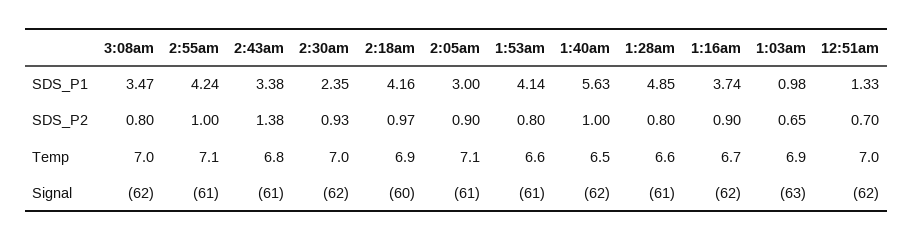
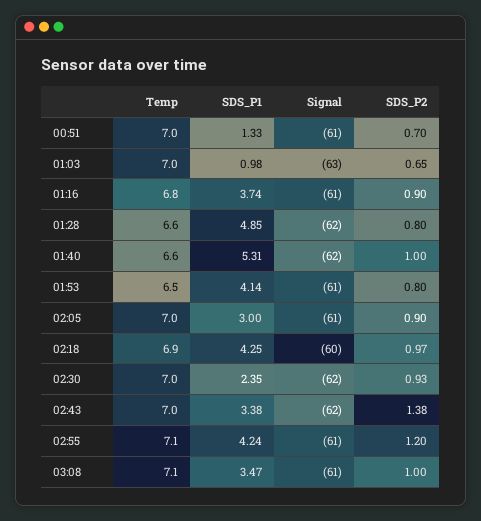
  {
    "3:08am": {
      "SDS_P1": 3.47,
-     "SDS_P2": 0.8,
+     "SDS_P2": 1,
-     "Temp": 7,
+     "Temp": 7.1,
-     "Signal": -62
+     "Signal": -61
    },
    "2:55am": {
      "SDS_P1": 4.24,
-     "SDS_P2": 1,
+     "SDS_P2": 1.2,
      "Temp": 7.1,
      "Signal": -61
    },
    "2:43am": {
      "SDS_P1": 3.38,
      "SDS_P2": 1.38,
-     "Temp": 6.8,
+     "Temp": 7,
-     "Signal": -61
+     "Signal": -62
    },
    "2:30am": {
      "SDS_P1": 2.35,
      "SDS_P2": 0.93,
      "Temp": 7,
      "Signal": -62
    },
    "2:18am": {
-     "SDS_P1": 4.16,
+     "SDS_P1": 4.25,
      "SDS_P2": 0.97,
      "Temp": 6.9,
      "Signal": -60
    },
    "2:05am": {
      "SDS_P1": 3,
      "SDS_P2": 0.9,
-     "Temp": 7.1,
+     "Temp": 7,
      "Signal": -61
    },
    "1:53am": {
      "SDS_P1": 4.14,
      "SDS_P2": 0.8,
-     "Temp": 6.6,
+     "Temp": 6.5,
      "Signal": -61
    },
    "1:40am": {
-     "SDS_P1": 5.63,
+     "SDS_P1": 5.31,
      "SDS_P2": 1,
-     "Temp": 6.5,
+     "Temp": 6.6,
      "Signal": -62
    },
    "1:28am": {
      "SDS_P1": 4.85,
      "SDS_P2": 0.8,
      "Temp": 6.6,
-     "Signal": -61
+     "Signal": -62
    },
    "1:16am": {
      "SDS_P1": 3.74,
      "SDS_P2": 0.9,
-     "Temp": 6.7,
+     "Temp": 6.8,
-     "Signal": -62
+     "Signal": -61
    },
    "1:03am": {
      "SDS_P1": 0.98,
      "SDS_P2": 0.65,
-     "Temp": 6.9,
+     "Temp": 7,
      "Signal": -63
    },
    "12:51am": {
      "SDS_P1": 1.33,
      "SDS_P2": 0.7,
      "Temp": 7,
-     "Signal": -62
+     "Signal": -61
    }
  }

